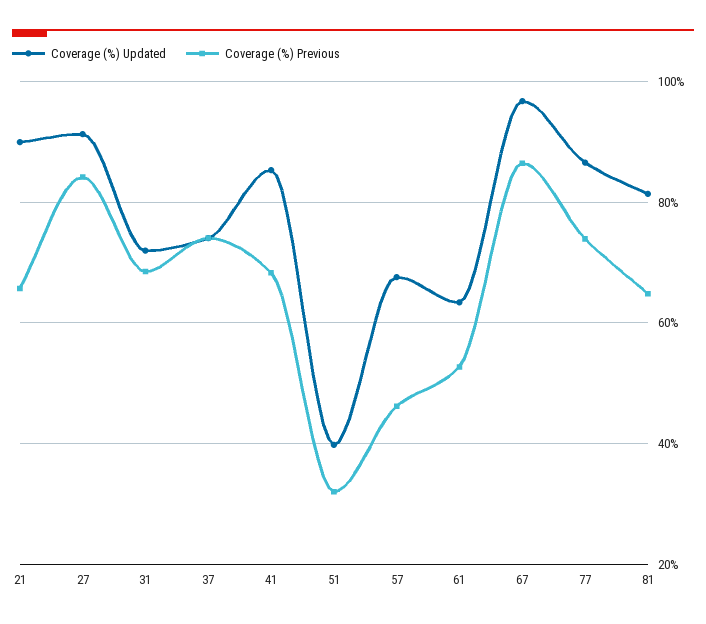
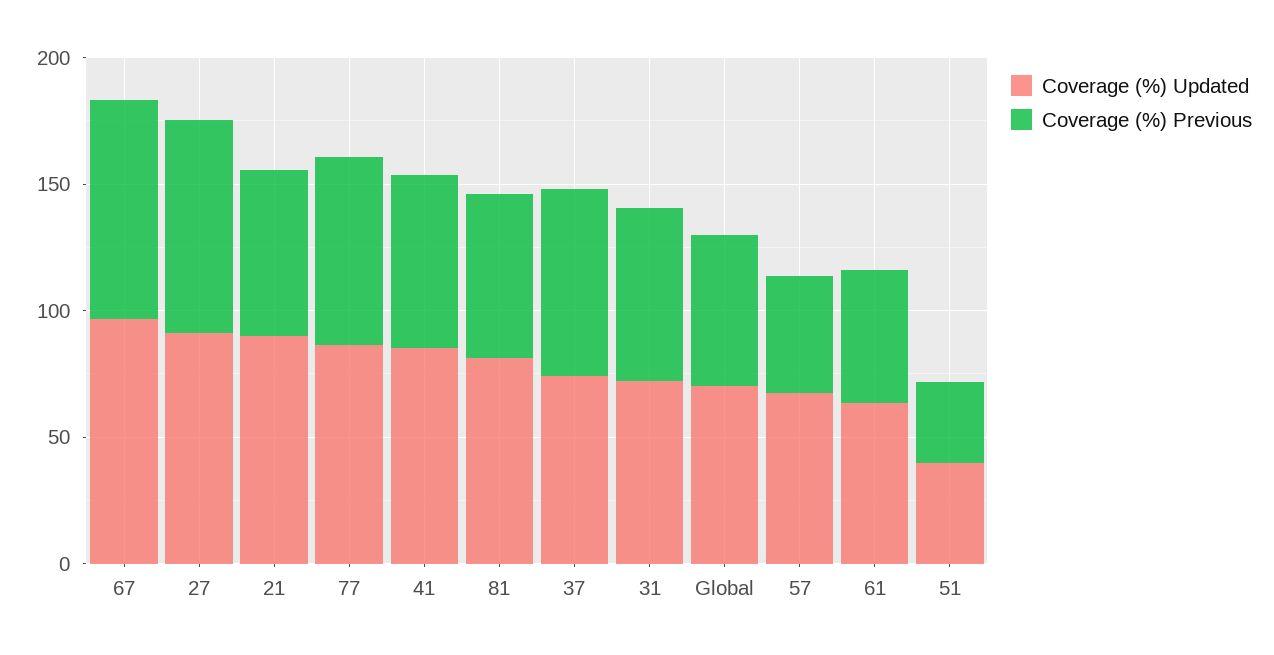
  {
    "Coverage (%) Updated": {
      "21": 90,
      "27": 92,
      "31": 72,
      "37": 74,
      "41": 86,
      "51": 40,
      "57": 68,
      "61": 64,
      "67": 96,
      "77": 86,
-     "81": 82
+     "81": 82,
+     "Global": 70
    },
    "Coverage (%) Previous": {
      "21": 66,
      "27": 84,
      "31": 68,
      "37": 74,
      "41": 68,
      "51": 32,
      "57": 46,
      "61": 52,
      "67": 86,
      "77": 74,
-     "81": 64
+     "81": 64,
+     "Global": 60
    }
  }

